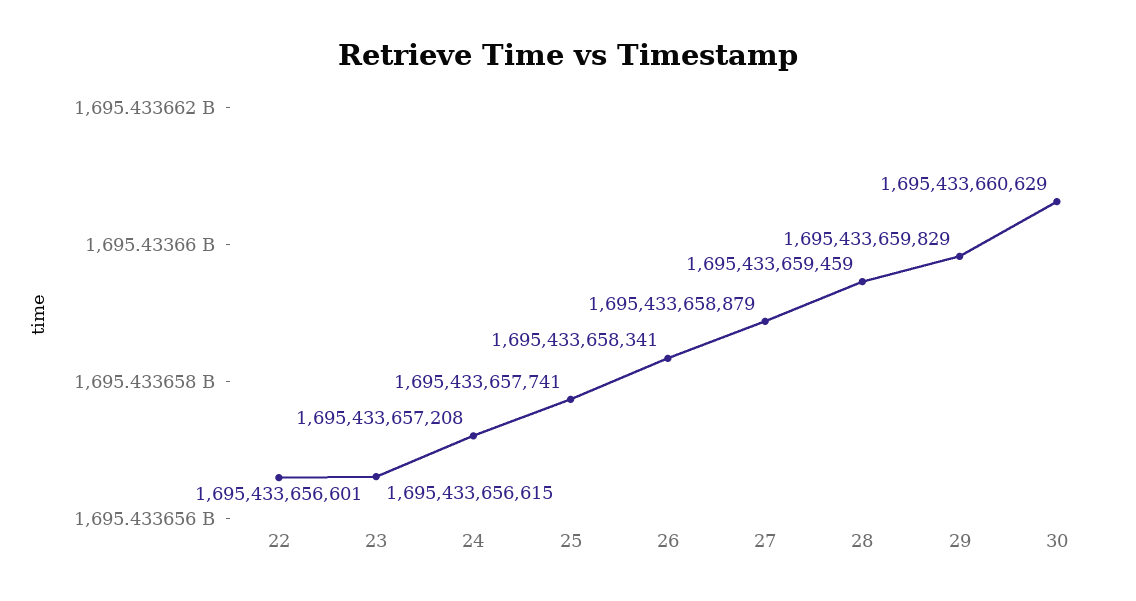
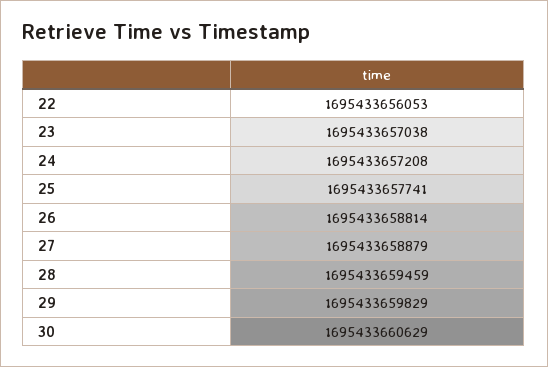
  {
-   "22": 1695433656601,
+   "22": 1695433656053,
-   "23": 1695433656615,
+   "23": 1695433657038,
    "24": 1695433657208,
    "25": 1695433657741,
-   "26": 1695433658341,
+   "26": 1695433658814,
    "27": 1695433658879,
    "28": 1695433659459,
    "29": 1695433659829,
    "30": 1695433660629
  }

